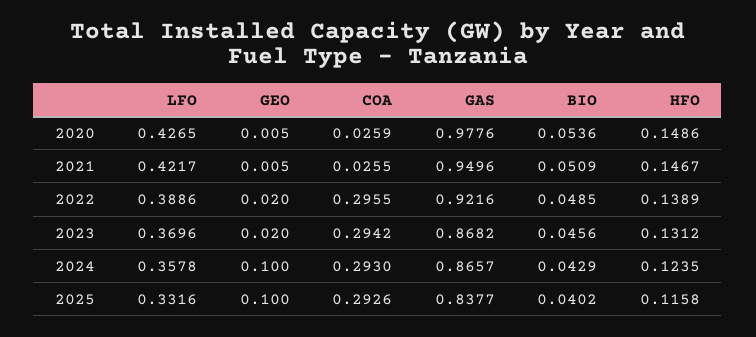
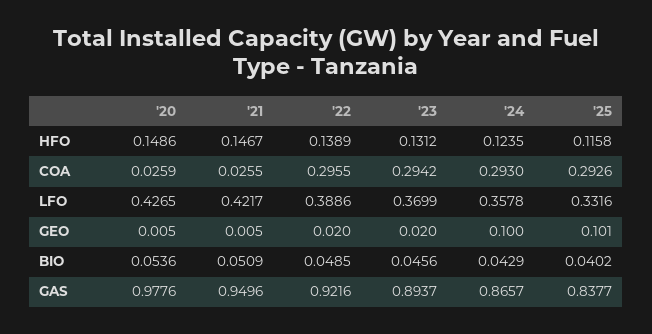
  {
    "LFO": {
      "2020": 0.4265,
      "2021": 0.4217,
      "2022": 0.3886,
-     "2023": 0.3696,
+     "2023": 0.3699,
      "2024": 0.3578,
      "2025": 0.3316
    },
    "GEO": {
      "2020": 0.005,
      "2021": 0.005,
      "2022": 0.02,
      "2023": 0.02,
      "2024": 0.1,
-     "2025": 0.1
+     "2025": 0.101
    },
    "COA": {
      "2020": 0.0259,
      "2021": 0.0255,
      "2022": 0.2955,
      "2023": 0.2942,
      "2024": 0.293,
      "2025": 0.2926
    },
    "GAS": {
      "2020": 0.9776,
      "2021": 0.9496,
      "2022": 0.9216,
-     "2023": 0.8682,
+     "2023": 0.8937,
      "2024": 0.8657,
      "2025": 0.8377
    },
    "BIO": {
      "2020": 0.0536,
      "2021": 0.0509,
      "2022": 0.0485,
      "2023": 0.0456,
      "2024": 0.0429,
      "2025": 0.0402
    },
    "HFO": {
      "2020": 0.1486,
      "2021": 0.1467,
      "2022": 0.1389,
      "2023": 0.1312,
      "2024": 0.1235,
      "2025": 0.1158
    }
  }

